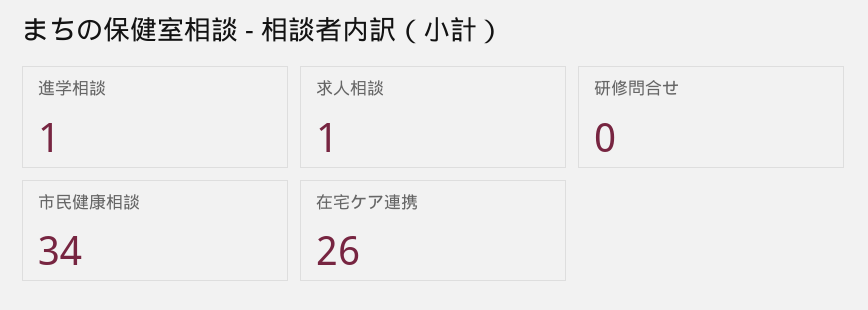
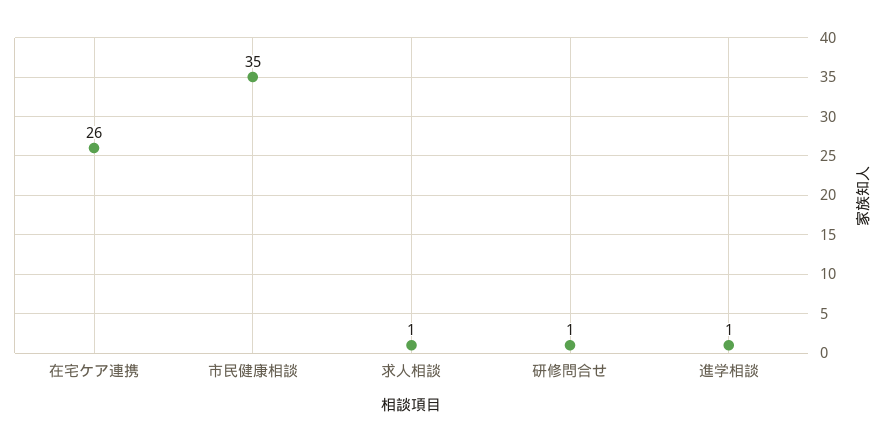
  {
    "進学相談": 1,
    "求人相談": 1,
-   "研修問合せ": 0,
+   "研修問合せ": 1,
-   "市民健康相談": 34,
+   "市民健康相談": 35,
    "在宅ケア連携": 26
  }

